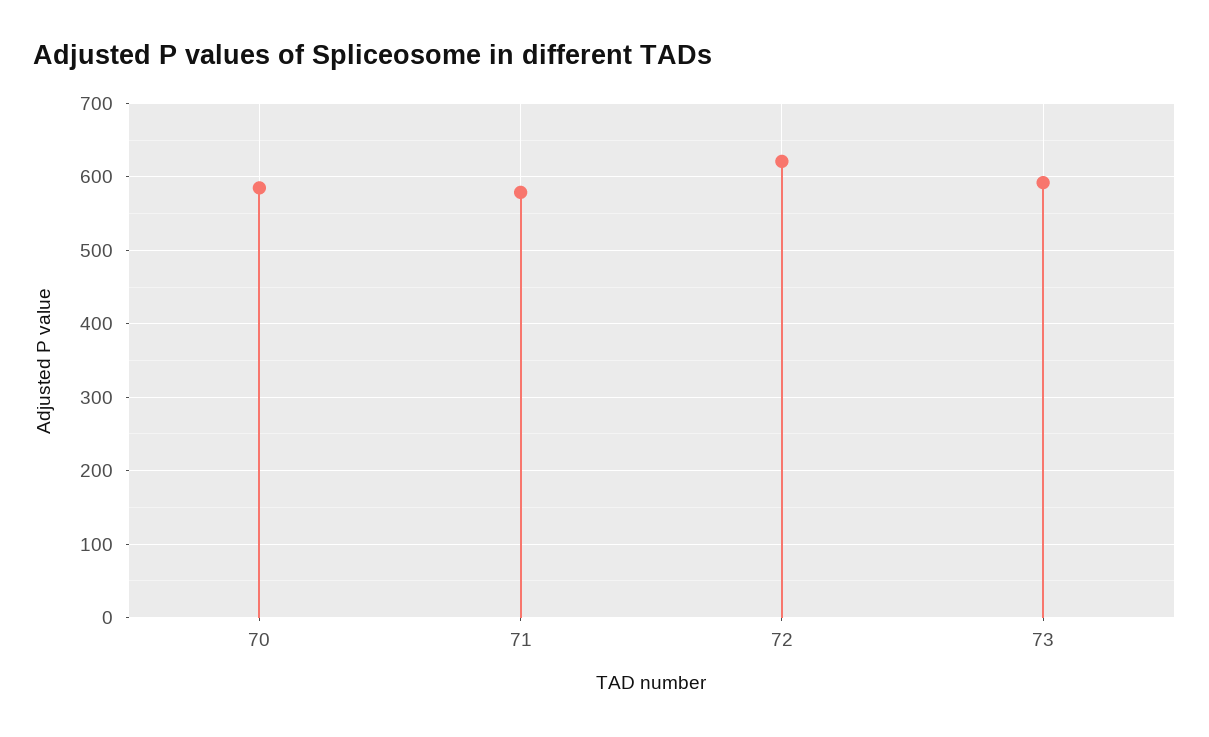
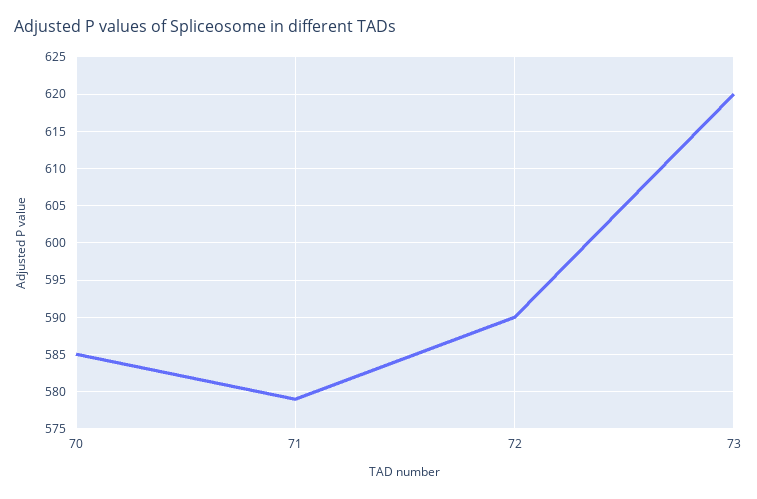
  {
    "70": 585,
    "71": 579,
-   "72": 620,
+   "72": 590,
-   "73": 590
+   "73": 620
  }

